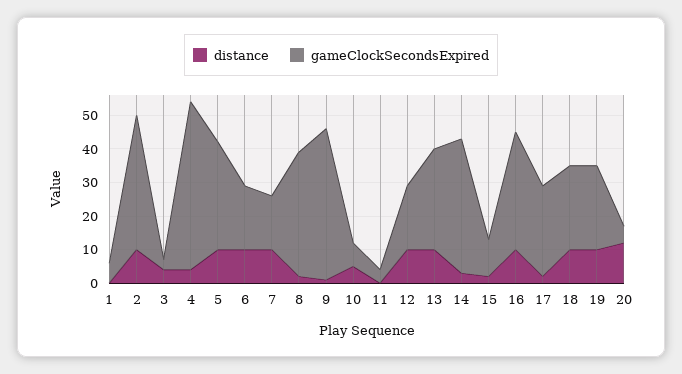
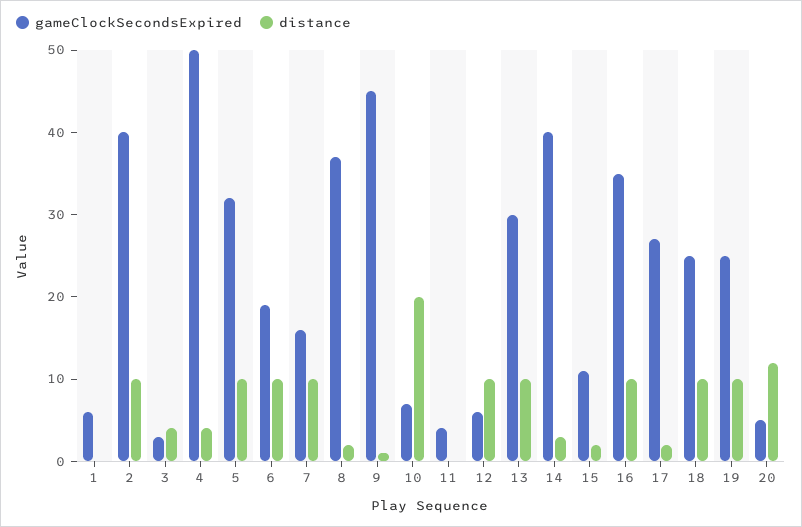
  {
    "distance": {
      "1": 0,
      "2": 10,
      "3": 4,
      "4": 4,
      "5": 10,
      "6": 10,
      "7": 10,
      "8": 2,
      "9": 1,
-     "10": 5,
+     "10": 20,
      "11": 0,
      "12": 10,
      "13": 10,
      "14": 3,
      "15": 2,
      "16": 10,
      "17": 2,
      "18": 10,
      "19": 10,
      "20": 12
    },
    "gameClockSecondsExpired": {
      "1": 6,
      "2": 40,
      "3": 3,
      "4": 50,
      "5": 32,
      "6": 19,
      "7": 16,
      "8": 37,
      "9": 45,
      "10": 7,
      "11": 4,
-     "12": 20,
+     "12": 6,
      "13": 30,
      "14": 40,
      "15": 11,
      "16": 35,
      "17": 27,
      "18": 25,
      "19": 25,
      "20": 5
    }
  }

